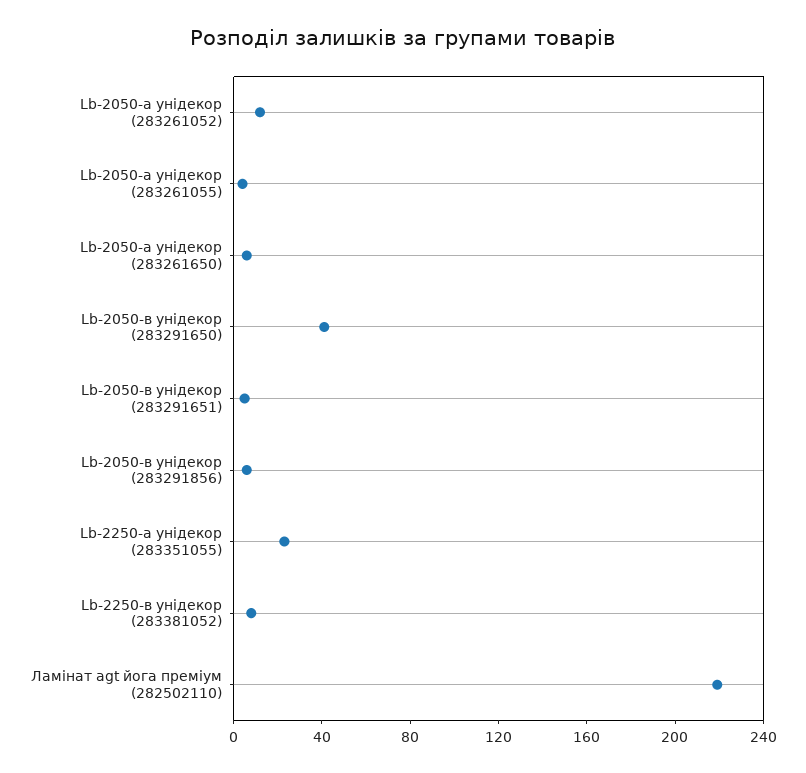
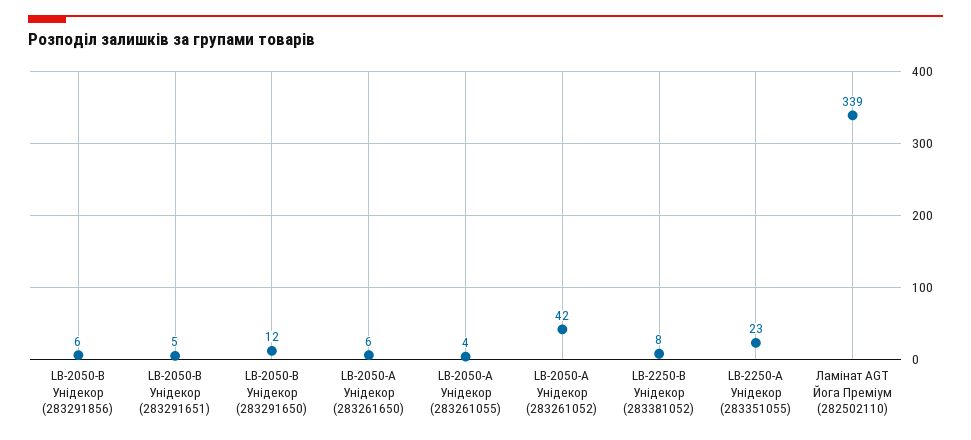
  {
-   "Lb-2050-а унідекор (283261052)": 10,
+   "Lb-2050-а унідекор (283261052)": 42,
    "Lb-2050-а унідекор (283261055)": 4,
    "Lb-2050-а унідекор (283261650)": 6,
-   "Lb-2050-в унідекор (283291650)": 40,
+   "Lb-2050-в унідекор (283291650)": 12,
    "Lb-2050-в унідекор (283291651)": 5,
    "Lb-2050-в унідекор (283291856)": 6,
    "Lb-2250-а унідекор (283351055)": 23,
    "Lb-2250-в унідекор (283381052)": 8,
-   "Ламінат agt йога преміум (282502110)": 220
+   "Ламінат agt йога преміум (282502110)": 339
  }

